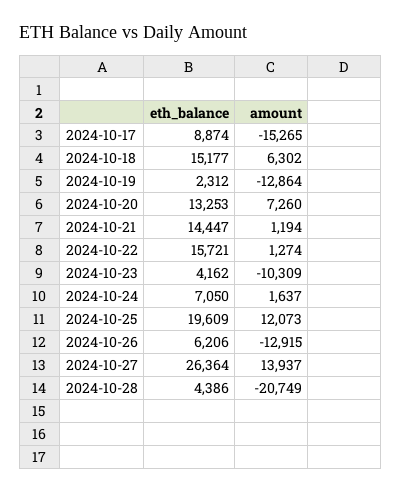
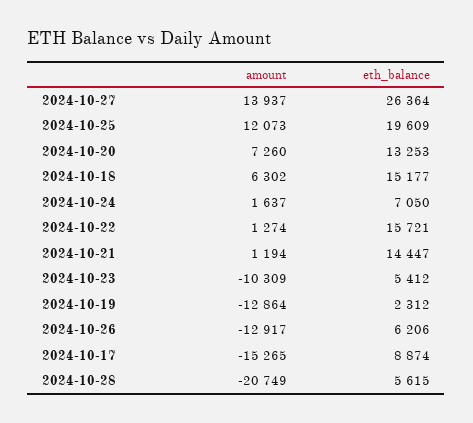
  {
    "eth_balance": {
      "2024-10-17": 8874,
      "2024-10-18": 15177,
      "2024-10-19": 2312,
      "2024-10-20": 13253,
      "2024-10-21": 14447,
      "2024-10-22": 15721,
-     "2024-10-23": 4162,
+     "2024-10-23": 5412,
      "2024-10-24": 7050,
      "2024-10-25": 19609,
      "2024-10-26": 6206,
      "2024-10-27": 26364,
-     "2024-10-28": 4386
+     "2024-10-28": 5615
    },
    "amount": {
      "2024-10-17": -15265,
      "2024-10-18": 6302,
      "2024-10-19": -12864,
      "2024-10-20": 7260,
      "2024-10-21": 1194,
      "2024-10-22": 1274,
      "2024-10-23": -10309,
      "2024-10-24": 1637,
      "2024-10-25": 12073,
-     "2024-10-26": -12915,
+     "2024-10-26": -12917,
      "2024-10-27": 13937,
      "2024-10-28": -20749
    }
  }

